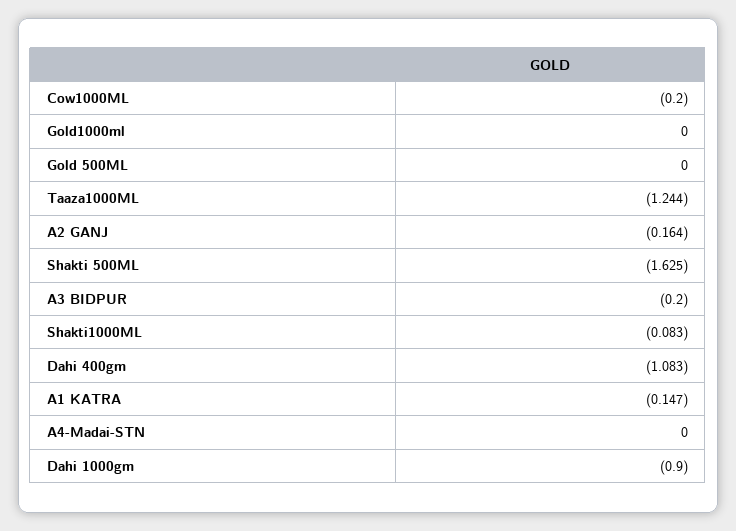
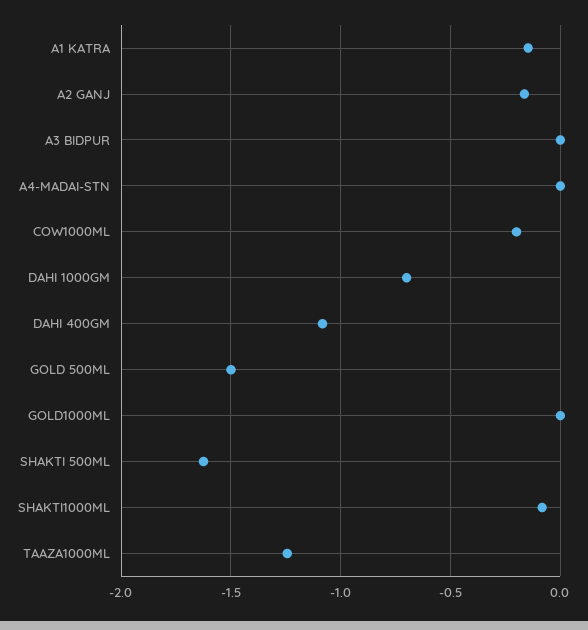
  {
    "Cow1000ML": -0.2,
    "Gold1000ml": 0,
-   "Gold 500ML": 0,
+   "Gold 500ML": -1.5,
    "Taaza1000ML": -1.244,
    "A2 GANJ": -0.164,
    "Shakti 500ML": -1.625,
-   "A3 BIDPUR": -0.2,
+   "A3 BIDPUR": 0,
    "Shakti1000ML": -0.083,
    "Dahi 400gm": -1.083,
    "A1 KATRA": -0.147,
    "A4-Madai-STN": 0,
-   "Dahi 1000gm": -0.9
+   "Dahi 1000gm": -0.7
  }

